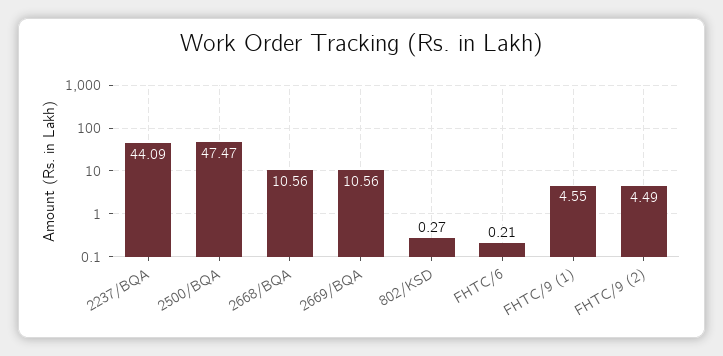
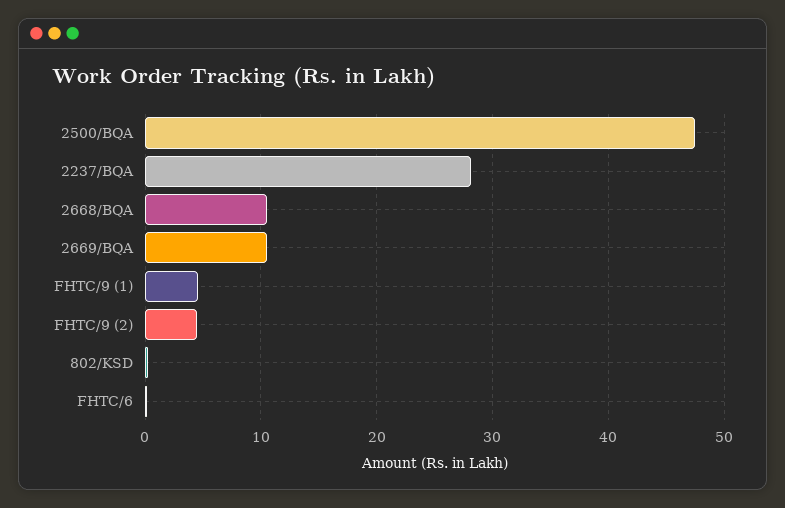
  {
-   "2237/BQA": 44.09,
+   "2237/BQA": 28,
    "2500/BQA": 47.47,
    "2668/BQA": 10.56,
    "2669/BQA": 10.56,
    "802/KSD": 0.27,
    "FHTC/6": 0.21,
    "FHTC/9 (1)": 4.55,
    "FHTC/9 (2)": 4.49
  }

